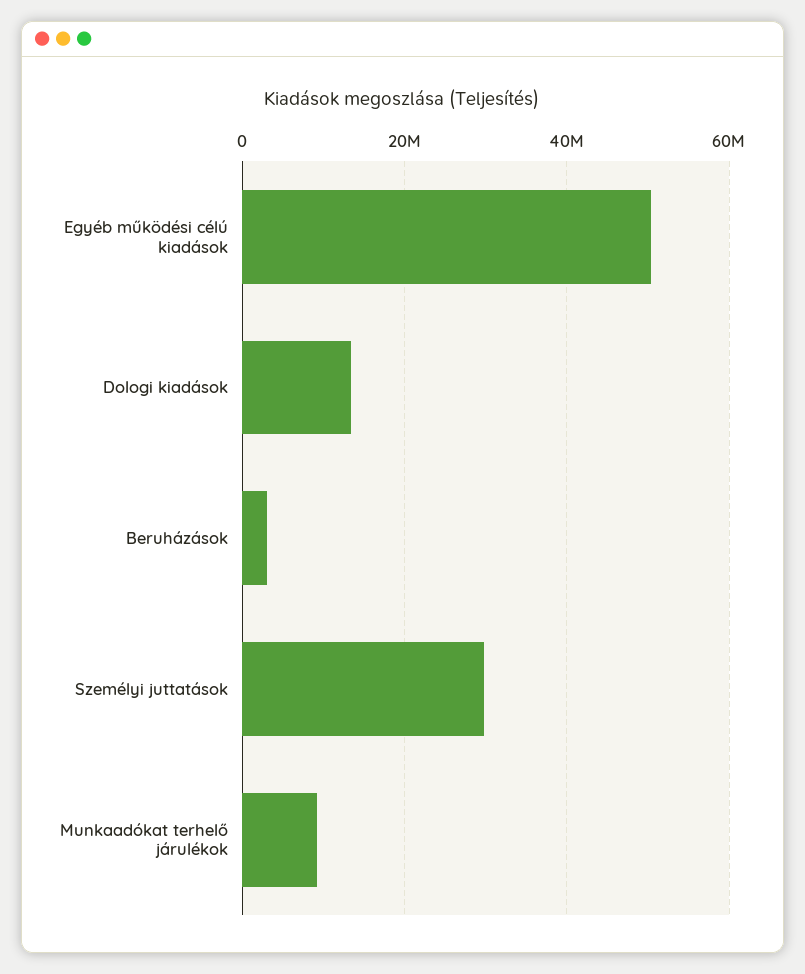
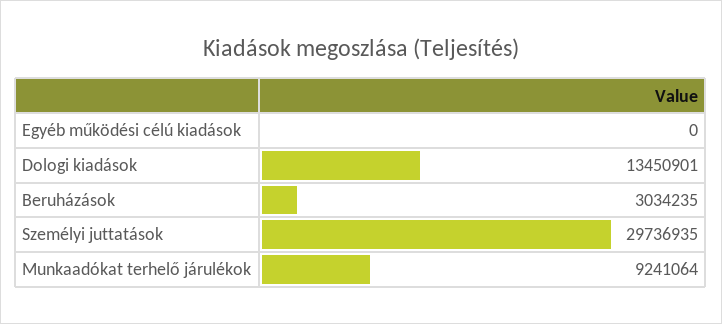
  {
-   "Egyéb működési célú kiadások": 50000000,
+   "Egyéb működési célú kiadások": 0,
    "Dologi kiadások": 13450901,
    "Beruházások": 3034235,
    "Személyi juttatások": 29736935,
    "Munkaadókat terhelő járulékok": 9241064
  }

